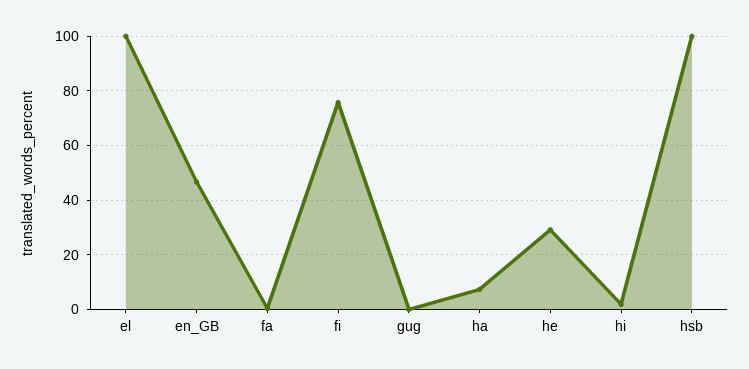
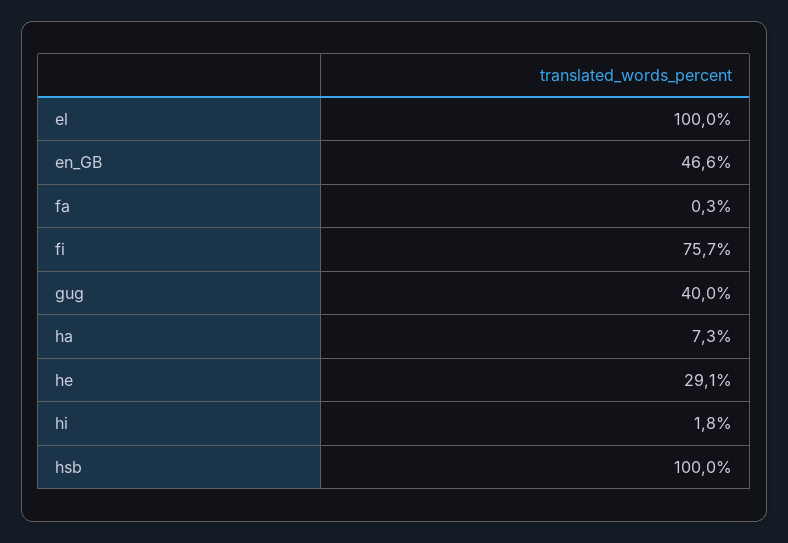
  {
    "el": 100,
    "en_GB": 46.6,
    "fa": 0.3,
    "fi": 75.7,
-   "gug": 0,
+   "gug": 40,
    "ha": 7.3,
    "he": 29.1,
    "hi": 1.8,
    "hsb": 100
  }

